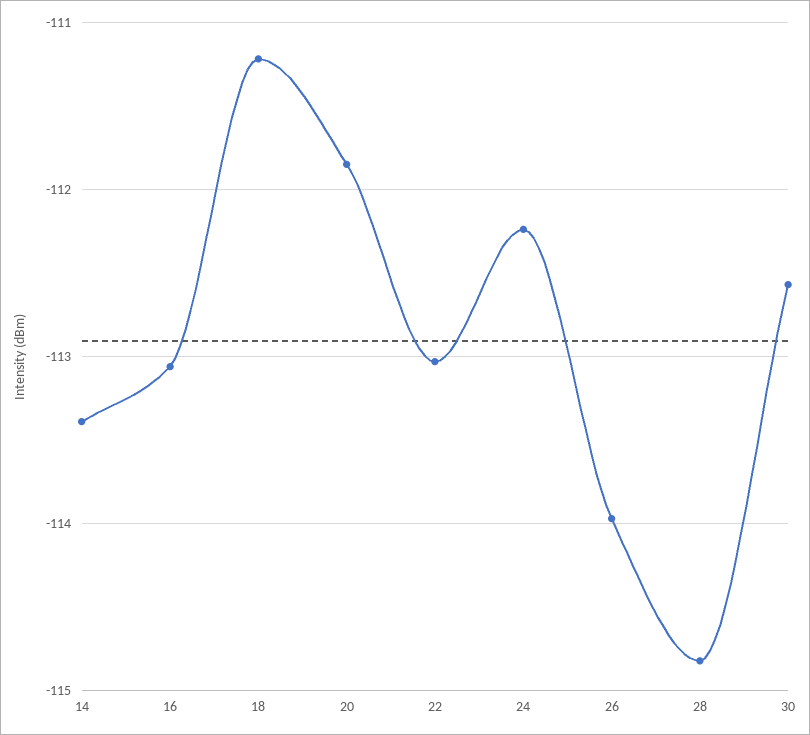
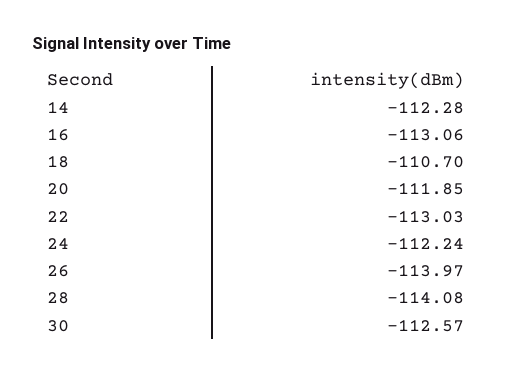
  {
-   "14": -113.4,
+   "14": -112.28,
    "16": -113.06,
-   "18": -111.2,
+   "18": -110.7,
    "20": -111.85,
    "22": -113.03,
    "24": -112.24,
    "26": -113.97,
-   "28": -114.8,
+   "28": -114.08,
    "30": -112.57
  }

